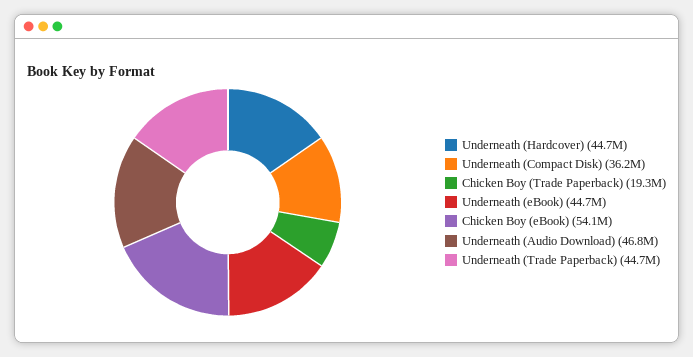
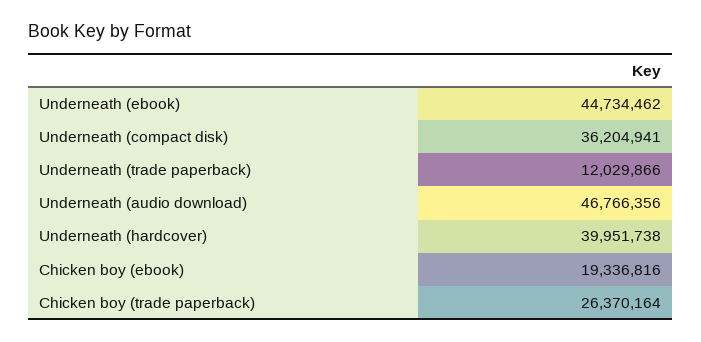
  {
-   "Underneath (Hardcover)": 44700000,
+   "Underneath (Hardcover)": 39951738,
    "Underneath (Compact Disk)": 36204941,
-   "Chicken Boy (Trade Paperback)": 19300000,
+   "Chicken Boy (Trade Paperback)": 26370164,
    "Underneath (eBook)": 44734462,
-   "Chicken Boy (eBook)": 54100000,
+   "Chicken Boy (eBook)": 19336816,
    "Underneath (Audio Download)": 46766356,
-   "Underneath (Trade Paperback)": 44700000
+   "Underneath (Trade Paperback)": 12029866
  }

